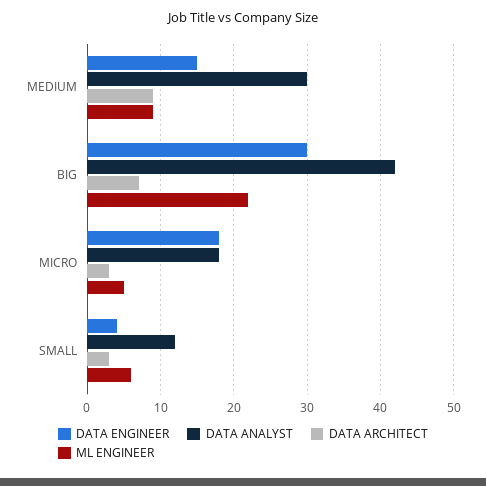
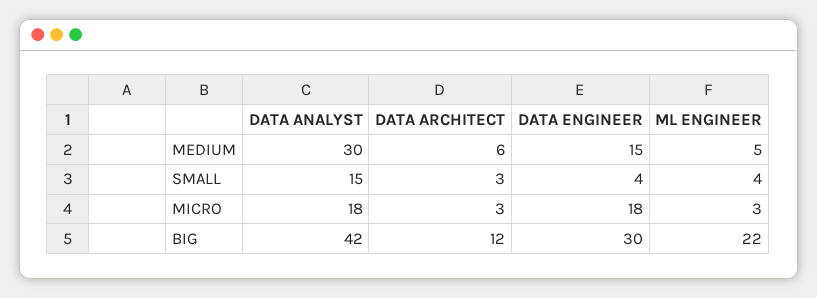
  {
    "DATA ENGINEER": {
      "MEDIUM": 15,
      "BIG": 30,
      "MICRO": 18,
      "SMALL": 4
    },
    "DATA ANALYST": {
      "MEDIUM": 30,
      "BIG": 42,
      "MICRO": 18,
-     "SMALL": 12
+     "SMALL": 15
    },
    "DATA ARCHITECT": {
-     "MEDIUM": 9,
+     "MEDIUM": 6,
-     "BIG": 7,
+     "BIG": 12,
      "MICRO": 3,
      "SMALL": 3
    },
    "ML ENGINEER": {
-     "MEDIUM": 9,
+     "MEDIUM": 5,
      "BIG": 22,
-     "MICRO": 5,
+     "MICRO": 3,
-     "SMALL": 6
+     "SMALL": 4
    }
  }

